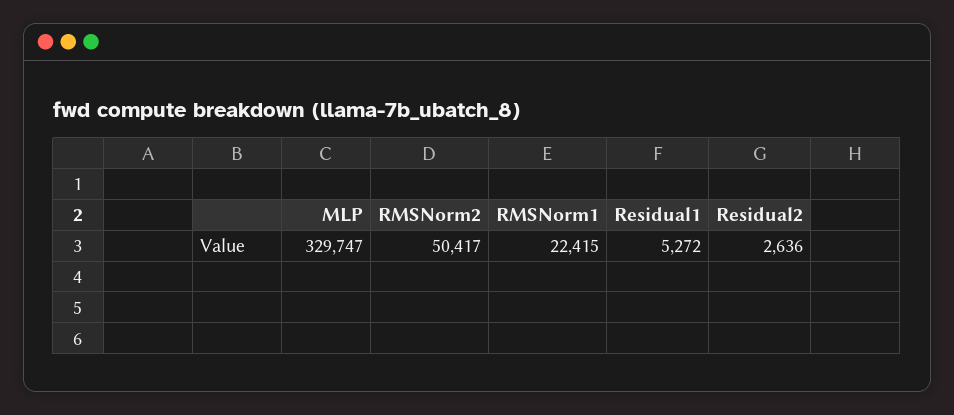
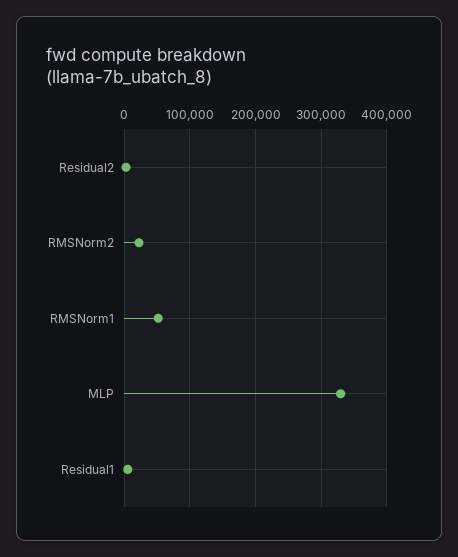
  {
    "MLP": 329747,
-   "RMSNorm2": 50417,
+   "RMSNorm2": 20000,
-   "RMSNorm1": 22415,
+   "RMSNorm1": 50000,
    "Residual1": 5272,
    "Residual2": 2636
  }

